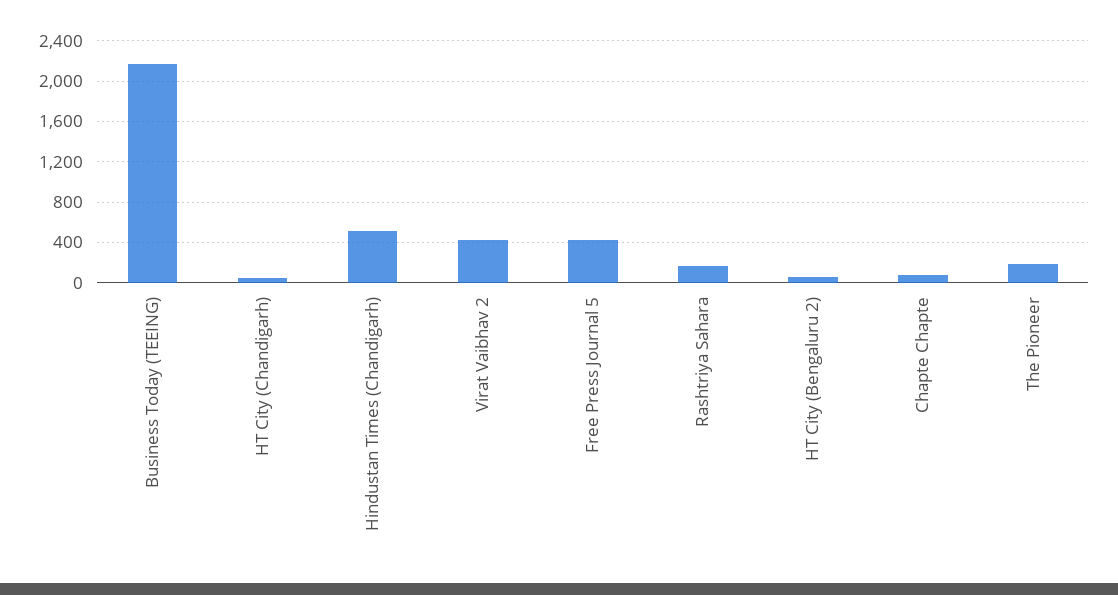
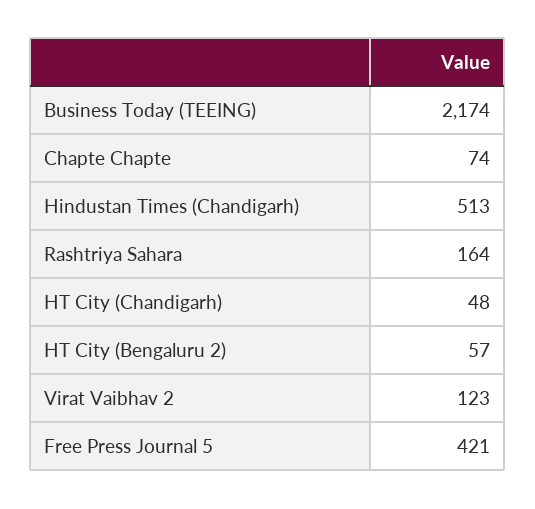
  {
    "Business Today (TEEING)": 2174,
    "HT City (Chandigarh)": 48,
    "Hindustan Times (Chandigarh)": 513,
-   "Virat Vaibhav 2": 400,
+   "Virat Vaibhav 2": 123,
    "Free Press Journal 5": 421,
    "Rashtriya Sahara": 164,
    "HT City (Bengaluru 2)": 57,
-   "Chapte Chapte": 74,
+   "Chapte Chapte": 74
-   "The Pioneer": 200
  }

